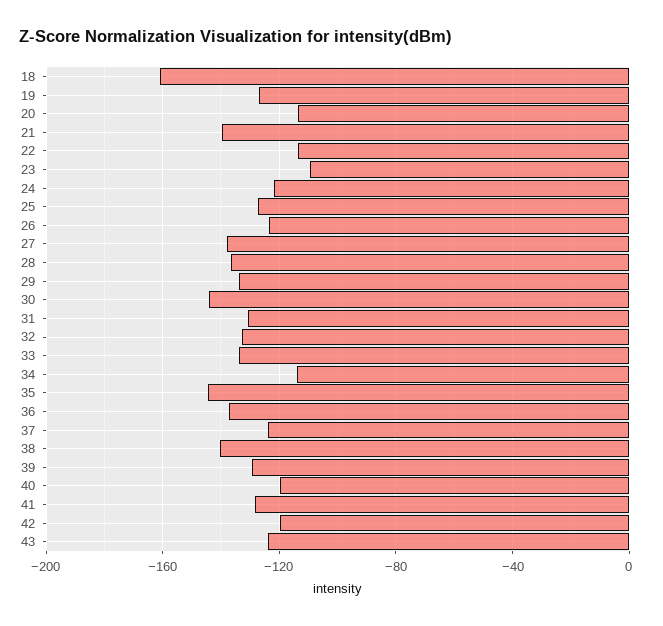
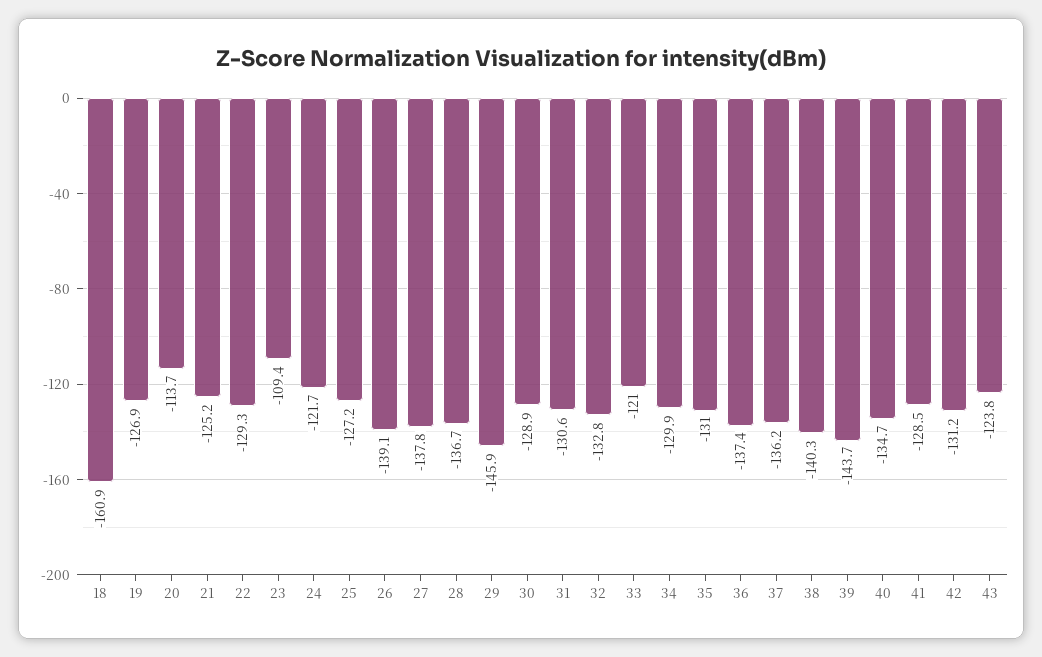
  {
    "18": -160.9,
    "19": -126.9,
    "20": -113.7,
-   "21": -140,
+   "21": -125.2,
-   "22": -115,
+   "22": -129.3,
    "23": -109.4,
    "24": -121.7,
    "25": -127.2,
-   "26": -125,
+   "26": -139.1,
    "27": -137.8,
    "28": -136.7,
-   "29": -135,
+   "29": -145.9,
-   "30": -145,
+   "30": -128.9,
    "31": -130.6,
    "32": -132.8,
-   "33": -135,
+   "33": -121,
-   "34": -115,
+   "34": -129.9,
-   "35": -145,
+   "35": -131,
    "36": -137.4,
-   "37": -125,
+   "37": -136.2,
    "38": -140.3,
-   "39": -130,
+   "39": -143.7,
-   "40": -120,
+   "40": -134.7,
    "41": -128.5,
-   "42": -120,
+   "42": -131.2,
    "43": -123.8
  }

